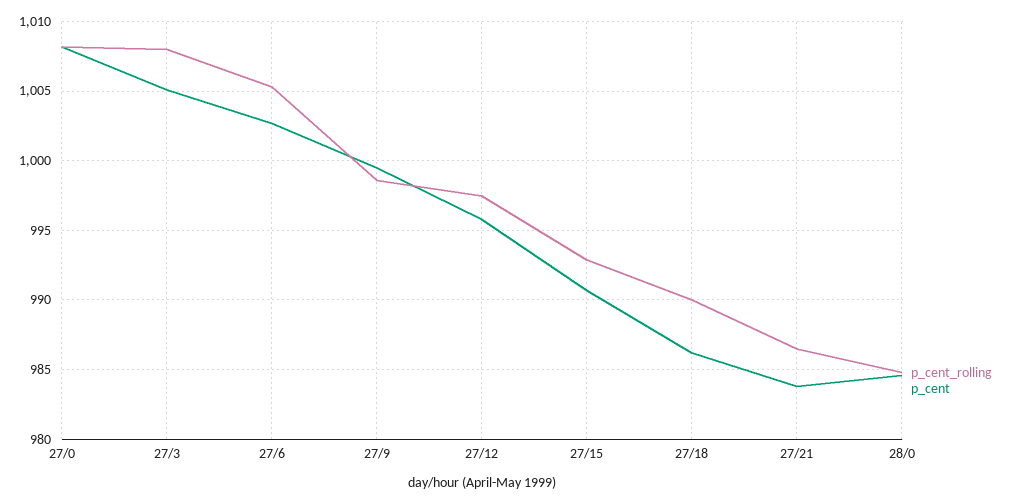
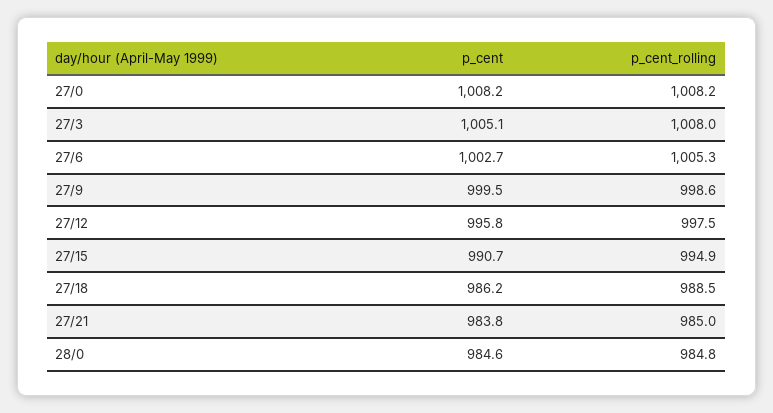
  {
    "p_cent_rolling": {
      "27/0": 1008.2,
      "27/3": 1008,
      "27/6": 1005.3,
      "27/9": 998.6,
      "27/12": 997.5,
-     "27/15": 993,
+     "27/15": 994.9,
-     "27/18": 990,
+     "27/18": 988.5,
-     "27/21": 986.5,
+     "27/21": 985,
      "28/0": 984.8
    },
    "p_cent": {
      "27/0": 1008.2,
      "27/3": 1005.1,
      "27/6": 1002.7,
      "27/9": 999.5,
      "27/12": 995.8,
      "27/15": 990.7,
      "27/18": 986.2,
      "27/21": 983.8,
      "28/0": 984.6
    }
  }

